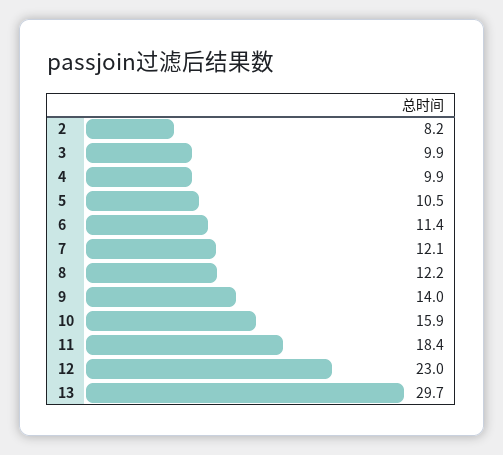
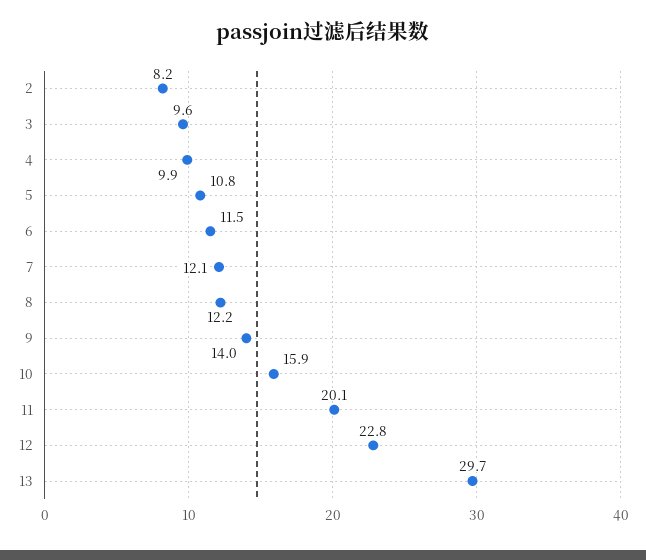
  {
    "2": 8.2,
-   "3": 9.9,
+   "3": 9.6,
    "4": 9.9,
-   "5": 10.5,
+   "5": 10.8,
-   "6": 11.4,
+   "6": 11.5,
    "7": 12.1,
    "8": 12.2,
    "9": 14,
    "10": 15.9,
-   "11": 18.4,
+   "11": 20.1,
-   "12": 23,
+   "12": 22.8,
    "13": 29.7
  }

